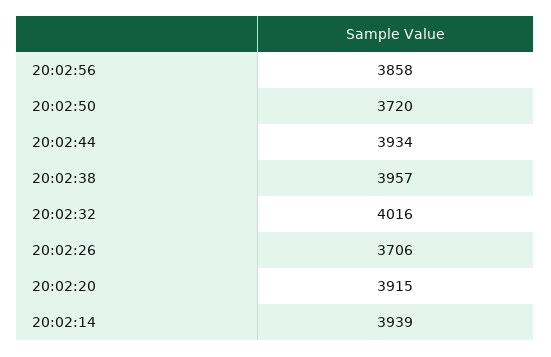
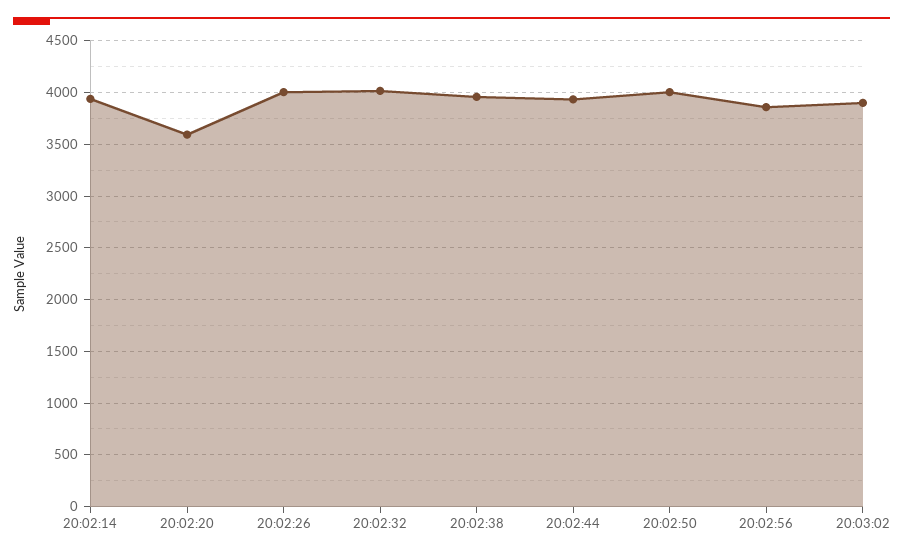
  {
    "20:02:56": 3858,
-   "20:02:50": 3720,
+   "20:02:50": 4000,
    "20:02:44": 3934,
    "20:02:38": 3957,
    "20:02:32": 4016,
-   "20:02:26": 3706,
+   "20:02:26": 4000,
-   "20:02:20": 3915,
+   "20:02:20": 3600,
-   "20:02:14": 3939
+   "20:02:14": 3939,
+   "20:03:02": 3900
  }

